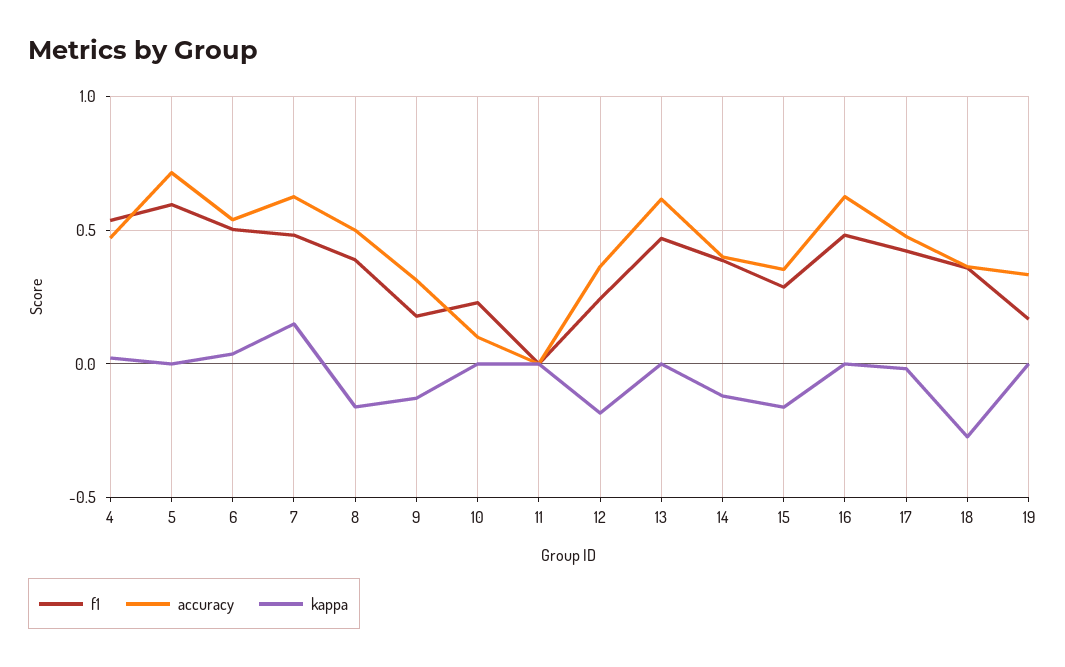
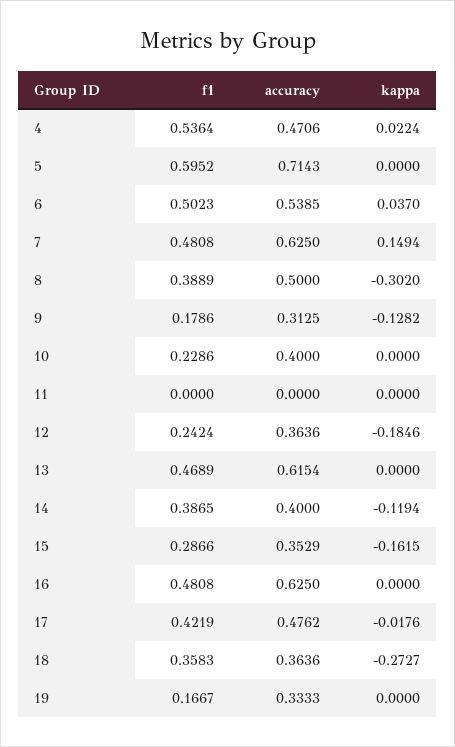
  {
    "f1": {
      "4": 0.5364,
      "5": 0.5952,
      "6": 0.5023,
      "7": 0.4808,
      "8": 0.3889,
      "9": 0.1786,
      "10": 0.2286,
      "11": 0,
      "12": 0.2424,
      "13": 0.4689,
      "14": 0.3865,
      "15": 0.2866,
      "16": 0.4808,
      "17": 0.4219,
      "18": 0.3583,
      "19": 0.1667
    },
    "accuracy": {
      "4": 0.4706,
      "5": 0.7143,
      "6": 0.5385,
      "7": 0.625,
      "8": 0.5,
      "9": 0.3125,
-     "10": 0.1,
+     "10": 0.4,
      "11": 0,
      "12": 0.3636,
      "13": 0.6154,
      "14": 0.4,
      "15": 0.3529,
      "16": 0.625,
      "17": 0.4762,
      "18": 0.3636,
      "19": 0.3333
    },
    "kappa": {
      "4": 0.0224,
      "5": 0,
      "6": 0.037,
      "7": 0.1494,
-     "8": -0.15,
+     "8": -0.302,
      "9": -0.1282,
      "10": 0,
      "11": 0,
      "12": -0.1846,
      "13": 0,
      "14": -0.1194,
      "15": -0.1615,
      "16": 0,
      "17": -0.0176,
      "18": -0.2727,
      "19": 0
    }
  }

